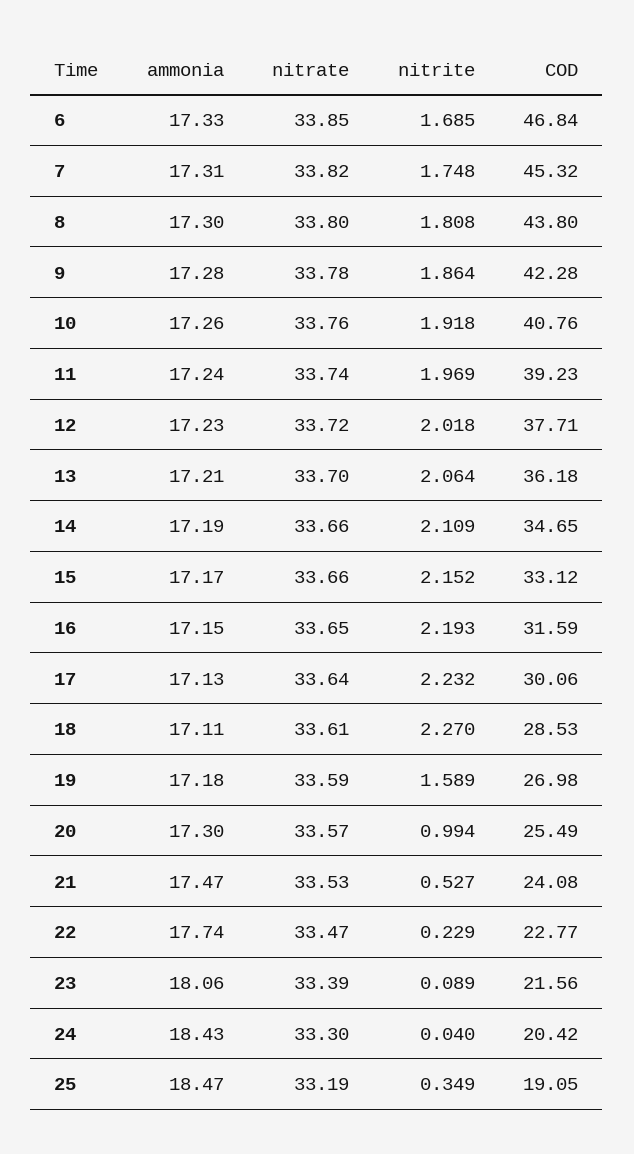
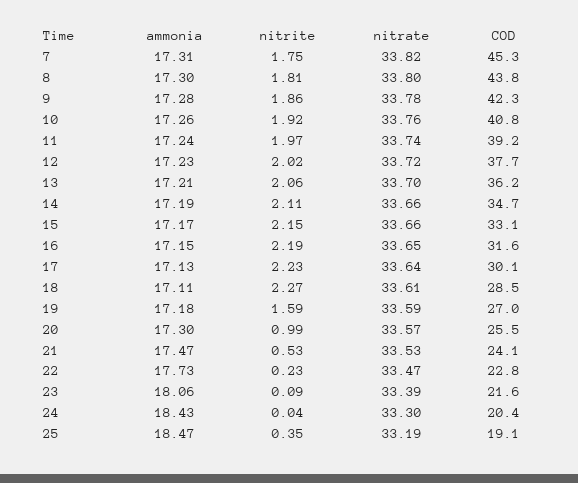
  {
    "ammonia": {
-     "6": 17.33,
      "7": 17.31,
      "8": 17.3,
      "9": 17.28,
      "10": 17.26,
      "11": 17.24,
      "12": 17.23,
      "13": 17.21,
      "14": 17.19,
      "15": 17.17,
      "16": 17.15,
      "17": 17.13,
      "18": 17.11,
      "19": 17.18,
      "20": 17.3,
      "21": 17.47,
-     "22": 17.74,
+     "22": 17.73,
      "23": 18.06,
      "24": 18.43,
      "25": 18.47
    },
    "nitrate": {
-     "6": 33.85,
      "7": 33.82,
      "8": 33.8,
      "9": 33.78,
      "10": 33.76,
      "11": 33.74,
      "12": 33.72,
      "13": 33.7,
      "14": 33.66,
      "15": 33.66,
      "16": 33.65,
      "17": 33.64,
      "18": 33.61,
      "19": 33.59,
      "20": 33.57,
      "21": 33.53,
      "22": 33.47,
      "23": 33.39,
      "24": 33.3,
      "25": 33.19
    },
    "nitrite": {
-     "6": 1.685,
      "7": 1.748,
      "8": 1.808,
      "9": 1.864,
      "10": 1.918,
      "11": 1.969,
      "12": 2.018,
      "13": 2.064,
      "14": 2.109,
      "15": 2.152,
      "16": 2.193,
      "17": 2.232,
      "18": 2.27,
      "19": 1.589,
      "20": 0.994,
      "21": 0.527,
      "22": 0.229,
      "23": 0.089,
      "24": 0.04,
      "25": 0.349
    },
    "COD": {
-     "6": 46.84,
      "7": 45.32,
      "8": 43.8,
      "9": 42.28,
      "10": 40.76,
      "11": 39.23,
      "12": 37.71,
      "13": 36.18,
      "14": 34.65,
      "15": 33.12,
      "16": 31.59,
      "17": 30.06,
      "18": 28.53,
      "19": 26.98,
      "20": 25.49,
      "21": 24.08,
      "22": 22.77,
      "23": 21.56,
      "24": 20.42,
      "25": 19.05
    }
  }

